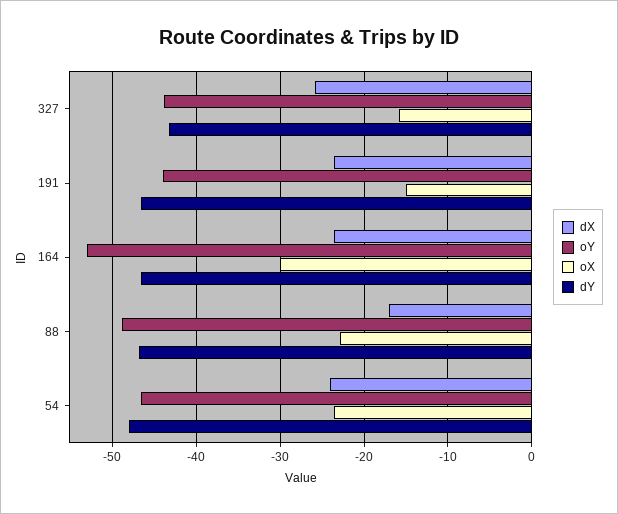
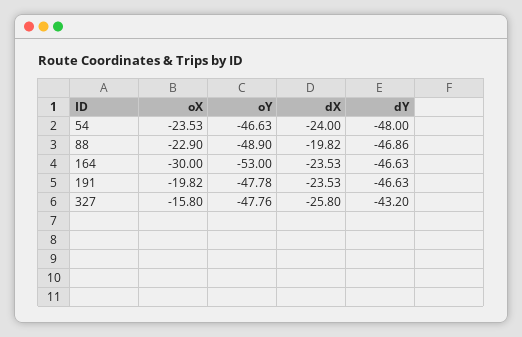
  {
    "dX": {
      "327": -25.8,
      "191": -23.53,
      "164": -23.53,
-     "88": -17,
+     "88": -19.82,
      "54": -24
    },
    "oY": {
-     "327": -44,
+     "327": -47.76,
-     "191": -44,
+     "191": -47.78,
      "164": -53,
      "88": -48.9,
      "54": -46.63
    },
    "oX": {
      "327": -15.8,
-     "191": -15,
+     "191": -19.82,
      "164": -30,
      "88": -22.9,
      "54": -23.53
    },
    "dY": {
      "327": -43.2,
      "191": -46.63,
      "164": -46.63,
      "88": -46.86,
      "54": -48
    }
  }

